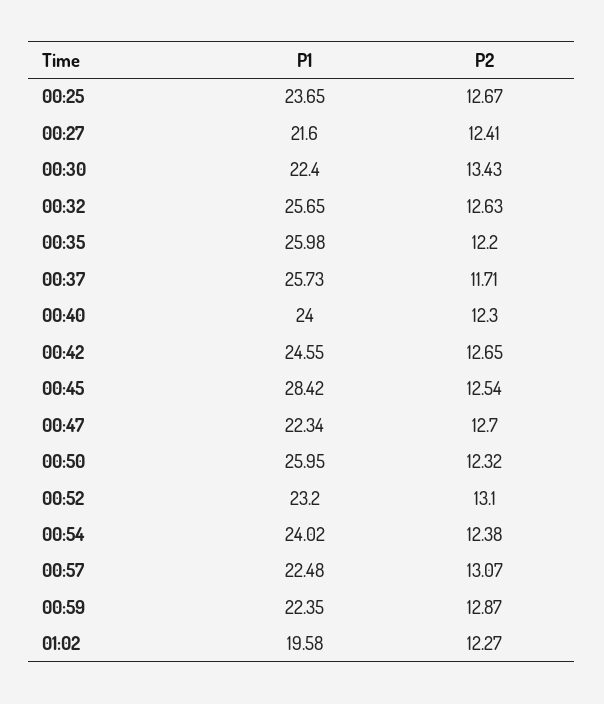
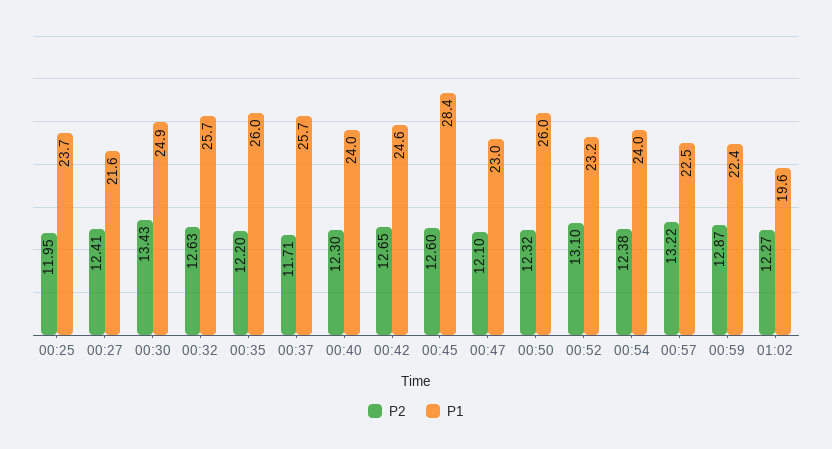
  {
    "P1": {
      "00:25": 23.65,
      "00:27": 21.6,
-     "00:30": 22.4,
+     "00:30": 24.9,
      "00:32": 25.65,
      "00:35": 25.98,
      "00:37": 25.73,
      "00:40": 24,
      "00:42": 24.55,
      "00:45": 28.42,
-     "00:47": 22.34,
+     "00:47": 23,
      "00:50": 25.95,
      "00:52": 23.2,
      "00:54": 24.02,
      "00:57": 22.48,
      "00:59": 22.35,
      "01:02": 19.58
    },
    "P2": {
-     "00:25": 12.67,
+     "00:25": 11.95,
      "00:27": 12.41,
      "00:30": 13.43,
      "00:32": 12.63,
      "00:35": 12.2,
      "00:37": 11.71,
      "00:40": 12.3,
      "00:42": 12.65,
-     "00:45": 12.54,
+     "00:45": 12.6,
-     "00:47": 12.7,
+     "00:47": 12.1,
      "00:50": 12.32,
      "00:52": 13.1,
      "00:54": 12.38,
-     "00:57": 13.07,
+     "00:57": 13.22,
      "00:59": 12.87,
      "01:02": 12.27
    }
  }

